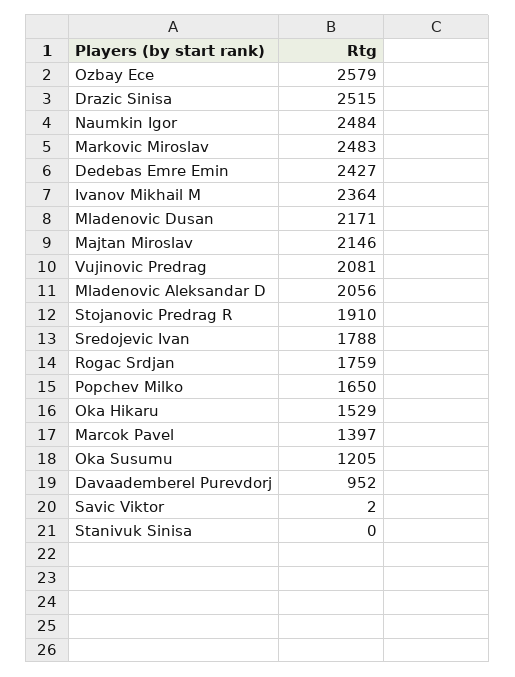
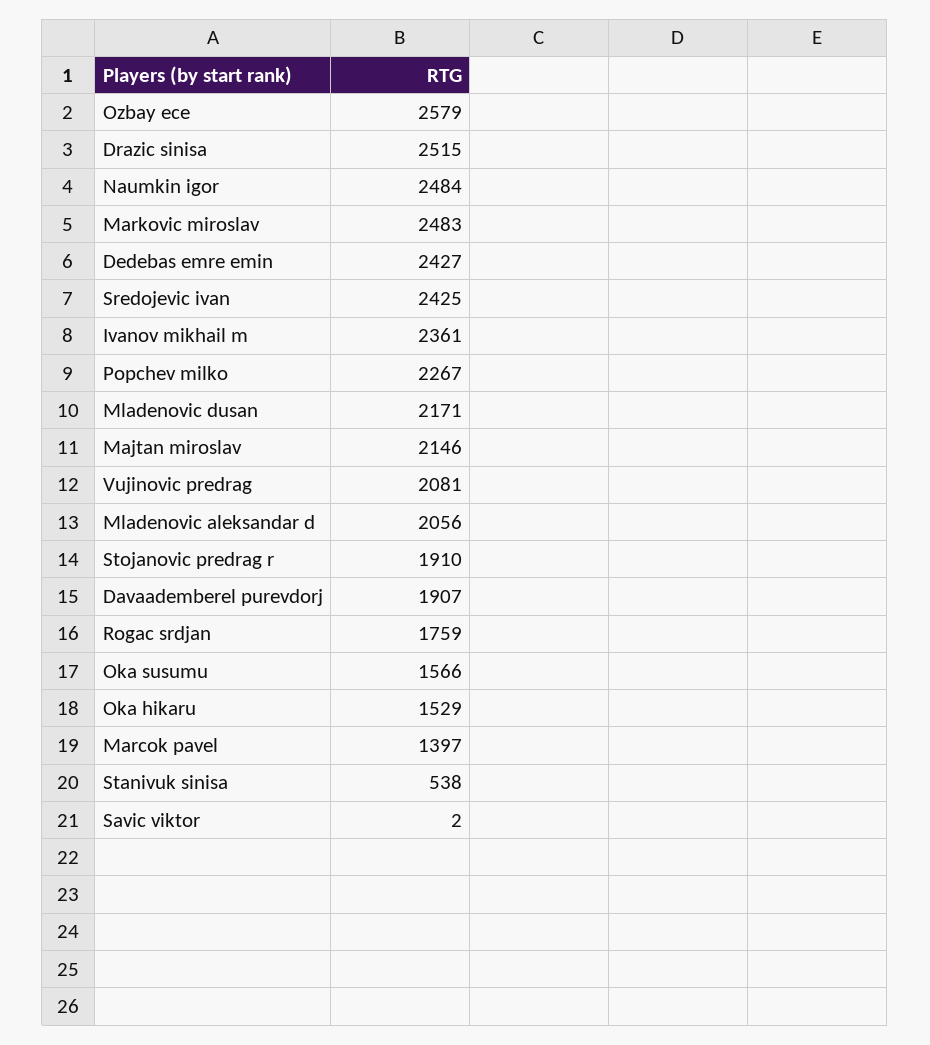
  {
    "Ozbay Ece": 2579,
    "Drazic Sinisa": 2515,
    "Naumkin Igor": 2484,
    "Markovic Miroslav": 2483,
    "Dedebas Emre Emin": 2427,
-   "Ivanov Mikhail M": 2364,
+   "Ivanov Mikhail M": 2361,
    "Mladenovic Dusan": 2171,
    "Majtan Miroslav": 2146,
    "Vujinovic Predrag": 2081,
    "Mladenovic Aleksandar D": 2056,
    "Stojanovic Predrag R": 1910,
-   "Sredojevic Ivan": 1788,
+   "Sredojevic Ivan": 2425,
    "Rogac Srdjan": 1759,
-   "Popchev Milko": 1650,
+   "Popchev Milko": 2267,
    "Oka Hikaru": 1529,
    "Marcok Pavel": 1397,
-   "Oka Susumu": 1205,
+   "Oka Susumu": 1566,
-   "Davaademberel Purevdorj": 952,
+   "Davaademberel Purevdorj": 1907,
    "Savic Viktor": 2,
-   "Stanivuk Sinisa": 0
+   "Stanivuk Sinisa": 538
  }

